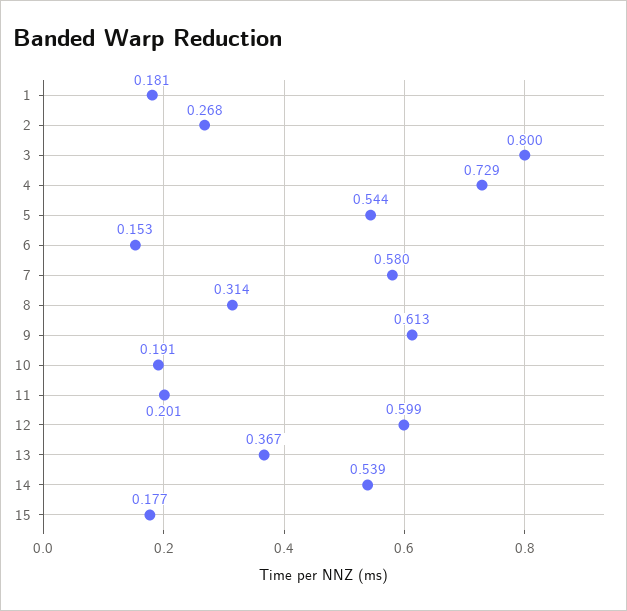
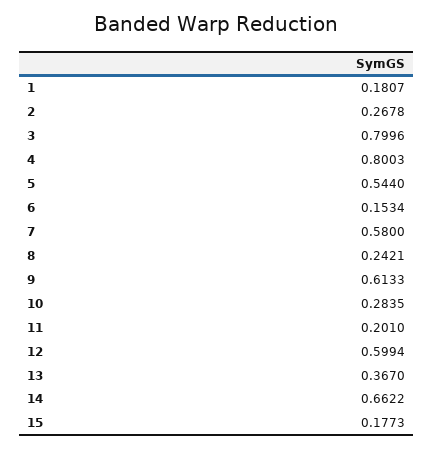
  {
    "1": 0.1807,
    "2": 0.2678,
    "3": 0.7996,
-   "4": 0.729,
+   "4": 0.8003,
    "5": 0.544,
    "6": 0.1534,
    "7": 0.58,
-   "8": 0.314,
+   "8": 0.2421,
    "9": 0.6133,
-   "10": 0.191,
+   "10": 0.2835,
    "11": 0.201,
    "12": 0.5994,
    "13": 0.367,
-   "14": 0.539,
+   "14": 0.6622,
    "15": 0.1773
  }

